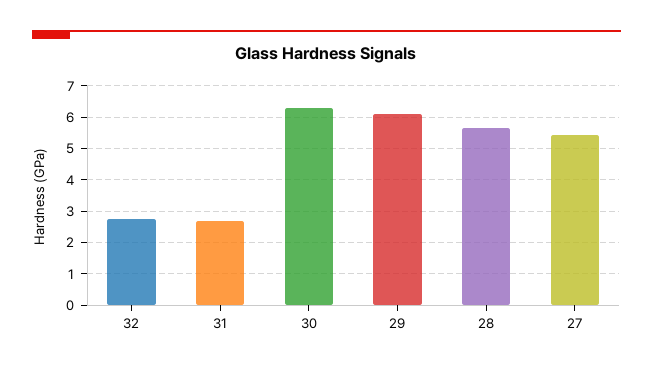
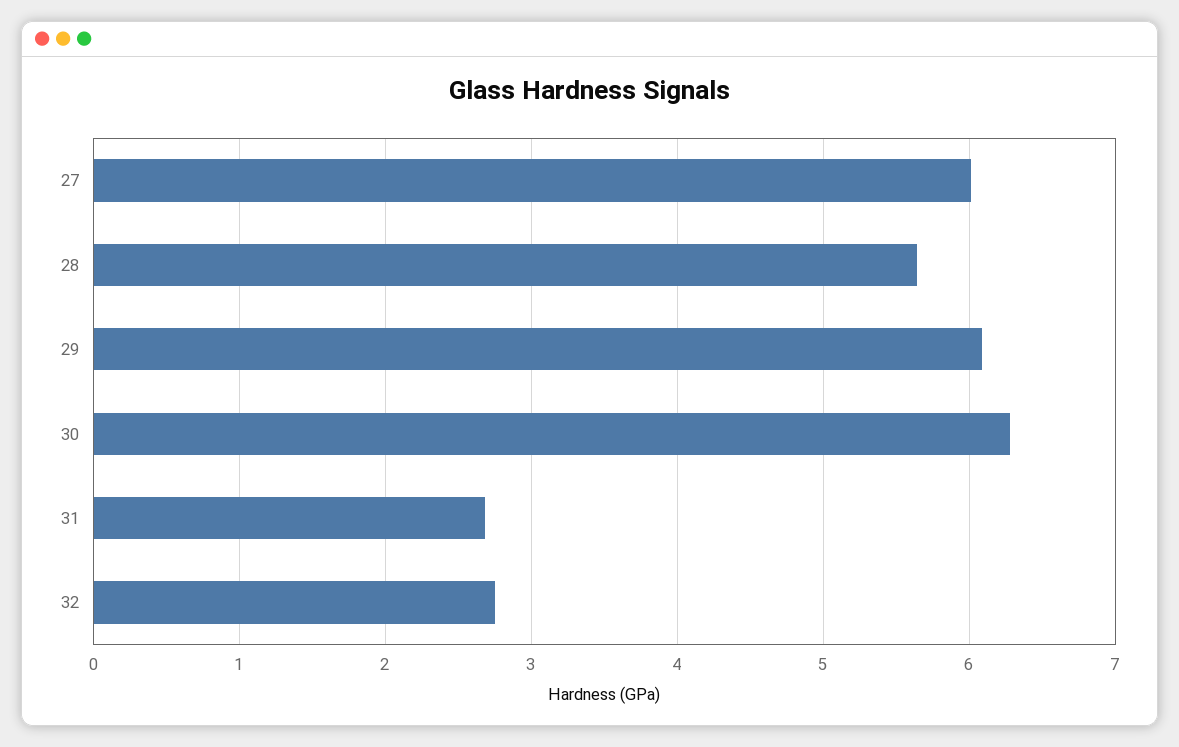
  {
    "32": 2.8,
    "31": 2.7,
    "30": 6.3,
    "29": 6.1,
    "28": 5.6,
-   "27": 5.4
+   "27": 6
  }

